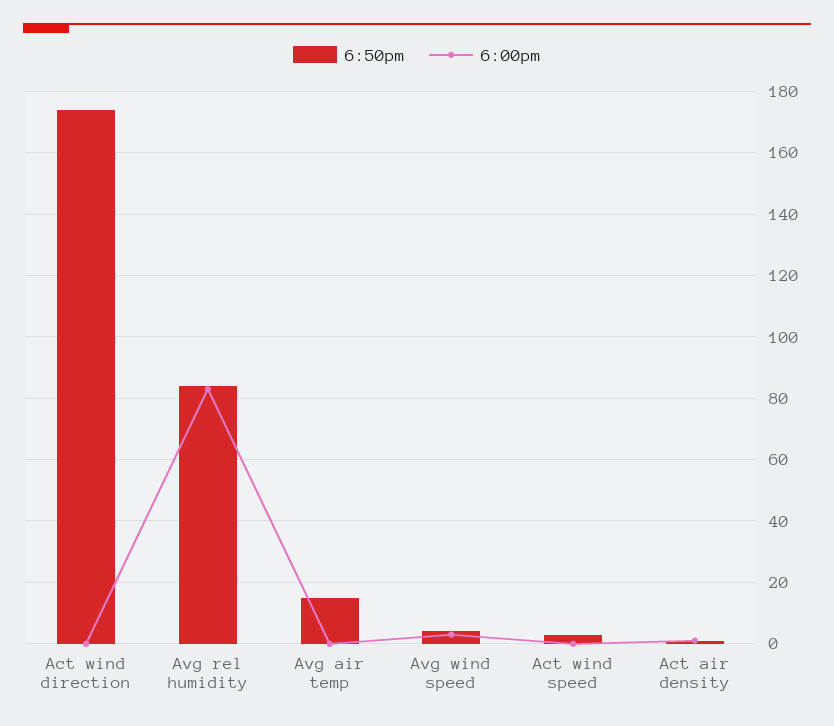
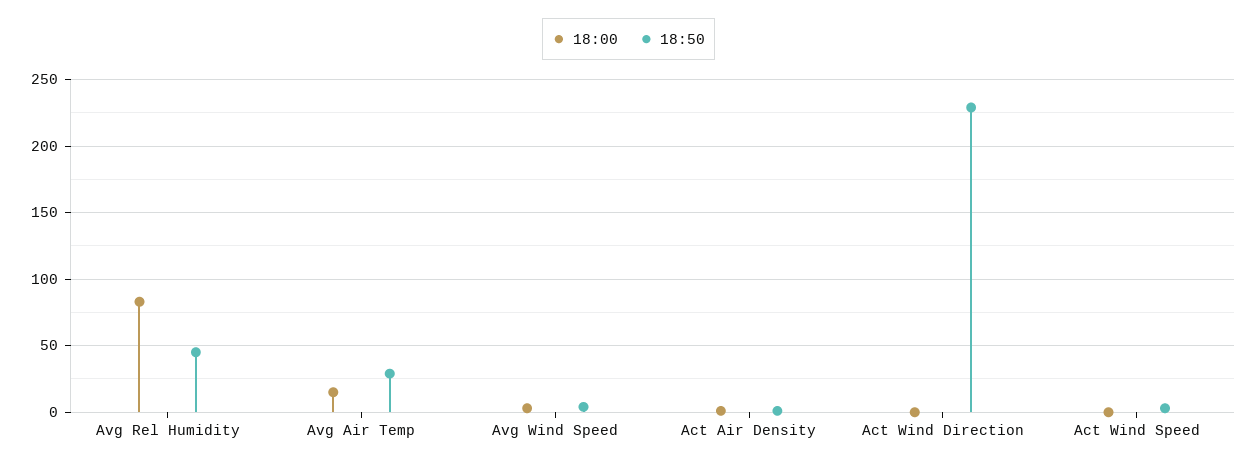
  {
    "6:50pm": {
-     "Act wind direction": 175,
+     "Act wind direction": 230,
-     "Avg rel humidity": 85,
+     "Avg rel humidity": 45,
-     "Avg air temp": 15,
+     "Avg air temp": 30,
      "Avg wind speed": 5,
      "Act wind speed": 5,
      "Act air density": 0
    },
    "6:00pm": {
      "Act wind direction": 0,
      "Avg rel humidity": 85,
-     "Avg air temp": 0,
+     "Avg air temp": 15,
      "Avg wind speed": 5,
      "Act wind speed": 0,
      "Act air density": 0
    }
  }

